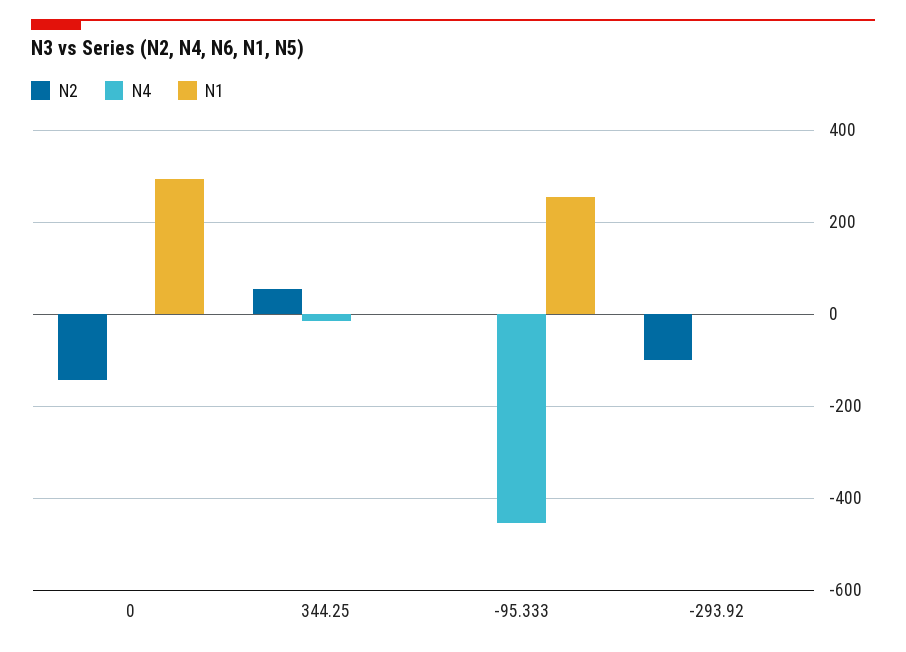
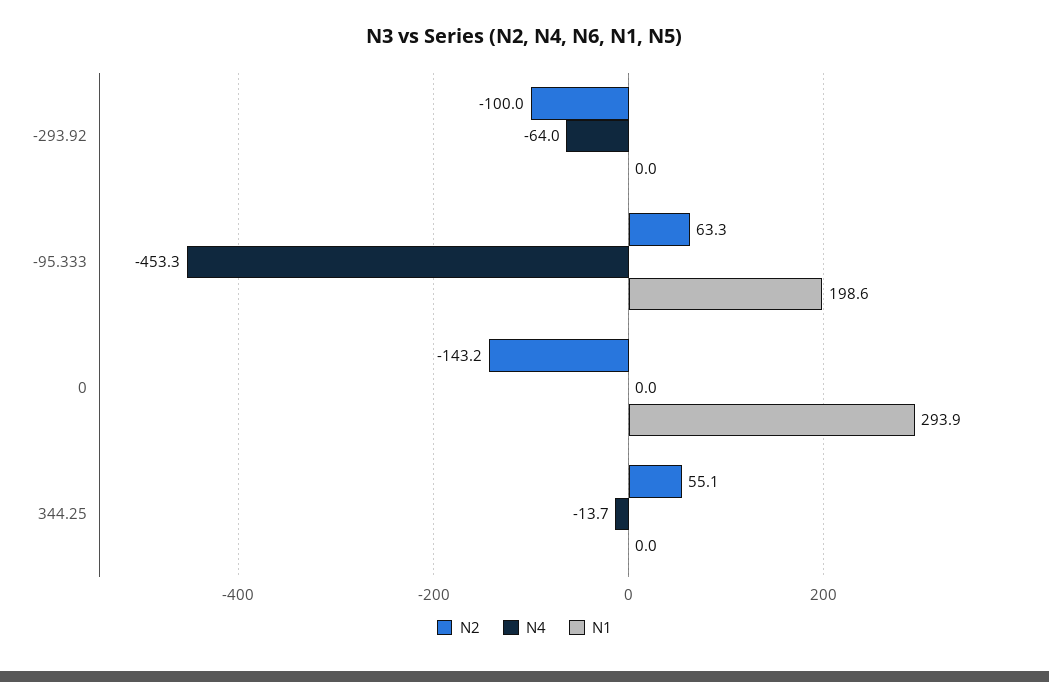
  {
    "N2": {
      "0": -143.2,
      "344.25": 55.1,
-     "-95.333": 0,
+     "-95.333": 63.3,
      "-293.92": -100
    },
    "N4": {
      "0": 0,
      "344.25": -13.7,
      "-95.333": -453.3,
-     "-293.92": 0
+     "-293.92": -64
    },
    "N1": {
      "0": 293.9,
      "344.25": 0,
-     "-95.333": 260,
+     "-95.333": 198.6,
      "-293.92": 0
    }
  }

